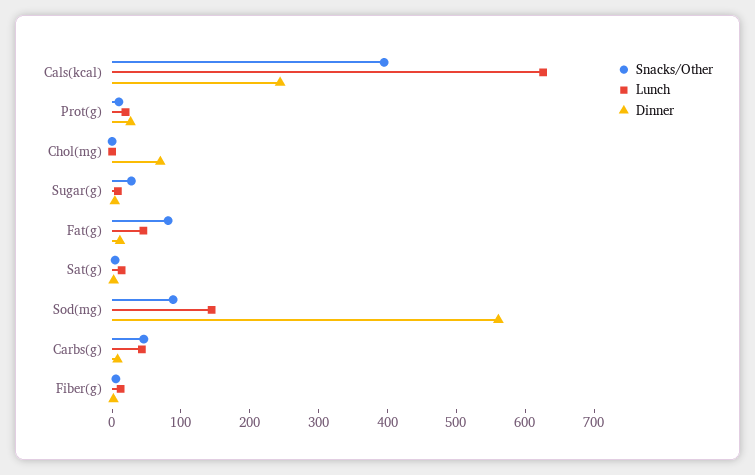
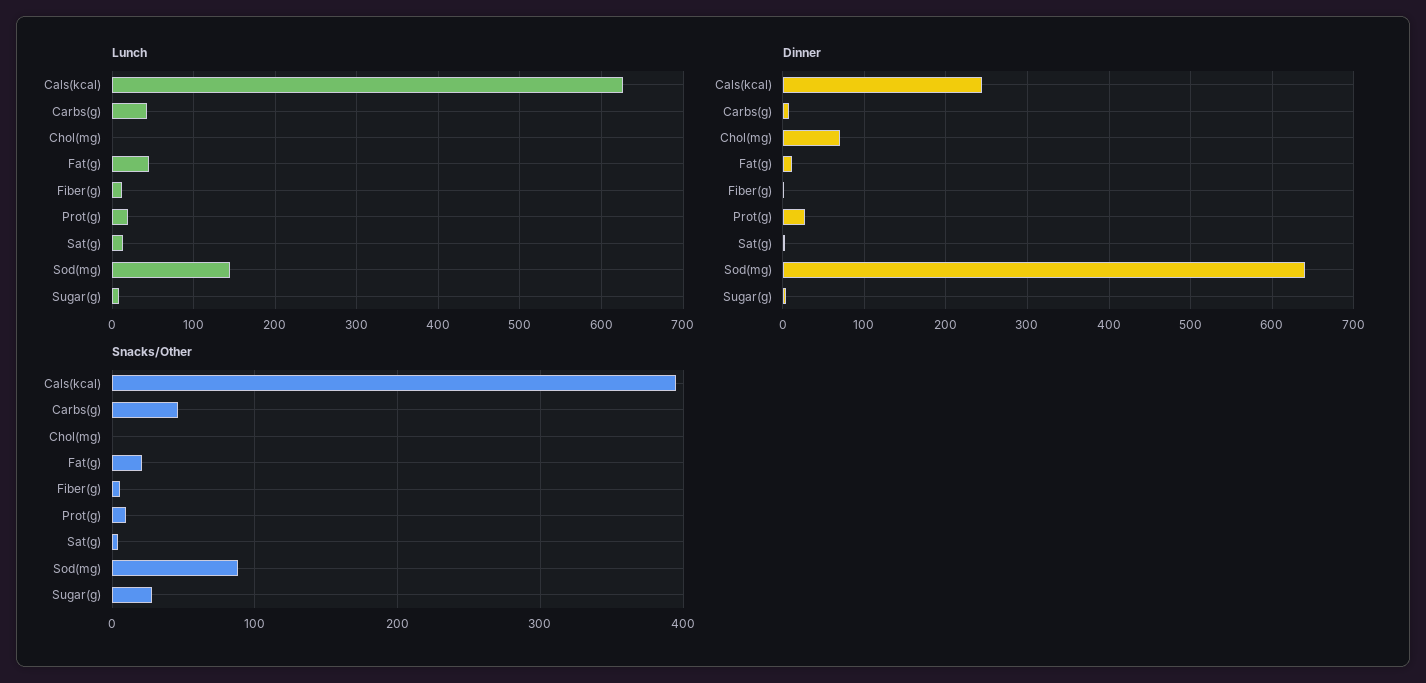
  {
    "Snacks/Other": {
      "Cals(kcal)": 400,
      "Prot(g)": 10,
      "Chol(mg)": 0,
      "Sugar(g)": 30,
-     "Fat(g)": 80,
+     "Fat(g)": 20,
      "Sat(g)": 0,
      "Sod(mg)": 90,
      "Carbs(g)": 50,
      "Fiber(g)": 10
    },
    "Lunch": {
      "Cals(kcal)": 630,
      "Prot(g)": 20,
      "Chol(mg)": 0,
      "Sugar(g)": 10,
      "Fat(g)": 50,
      "Sat(g)": 10,
      "Sod(mg)": 140,
      "Carbs(g)": 40,
      "Fiber(g)": 10
    },
    "Dinner": {
      "Cals(kcal)": 240,
      "Prot(g)": 30,
      "Chol(mg)": 70,
      "Sugar(g)": 0,
      "Fat(g)": 10,
      "Sat(g)": 0,
-     "Sod(mg)": 560,
+     "Sod(mg)": 640,
      "Carbs(g)": 10,
      "Fiber(g)": 0
    }
  }

